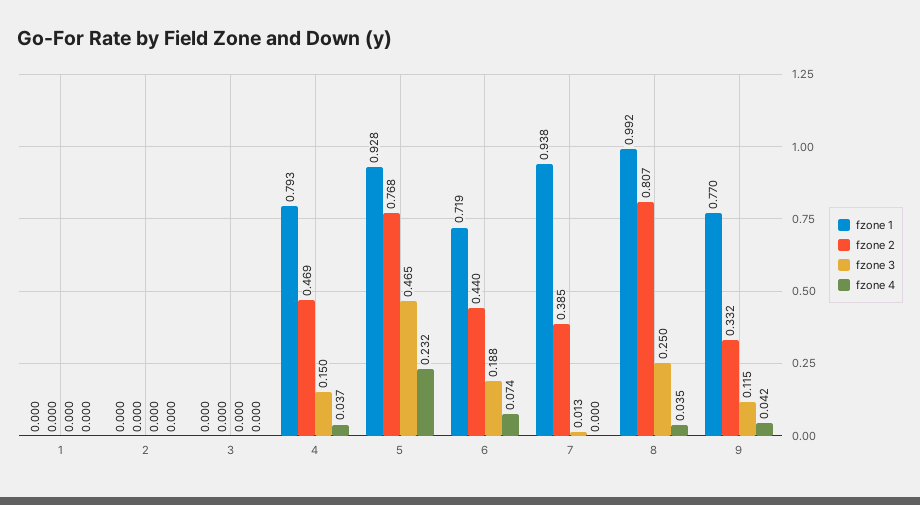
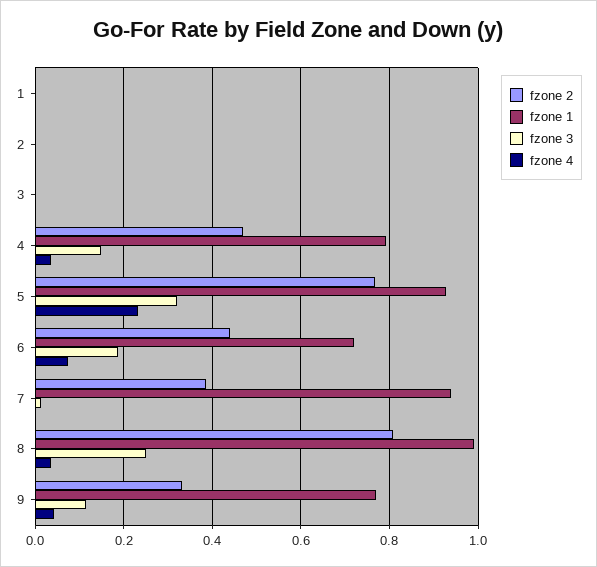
  {
    "fzone 1": {
      "1": 0,
      "2": 0,
      "3": 0,
      "4": 0.793,
      "5": 0.928,
      "6": 0.719,
      "7": 0.938,
      "8": 0.992,
      "9": 0.77
    },
    "fzone 2": {
      "1": 0,
      "2": 0,
      "3": 0,
      "4": 0.469,
      "5": 0.768,
      "6": 0.44,
      "7": 0.385,
      "8": 0.807,
      "9": 0.332
    },
    "fzone 3": {
      "1": 0,
      "2": 0,
      "3": 0,
      "4": 0.15,
-     "5": 0.465,
+     "5": 0.32,
      "6": 0.188,
      "7": 0.013,
      "8": 0.25,
      "9": 0.115
    },
    "fzone 4": {
      "1": 0,
      "2": 0,
      "3": 0,
      "4": 0.037,
      "5": 0.232,
      "6": 0.074,
      "7": 0,
      "8": 0.035,
      "9": 0.042
    }
  }

